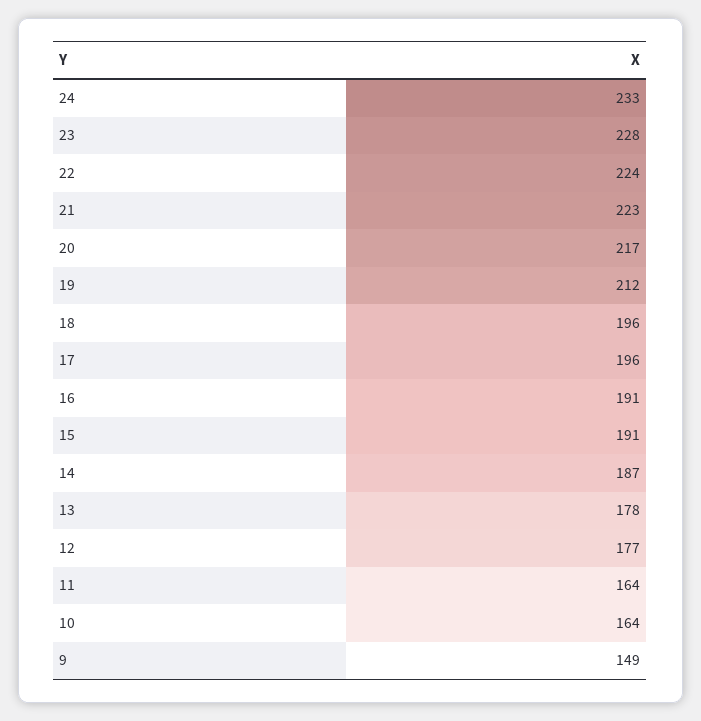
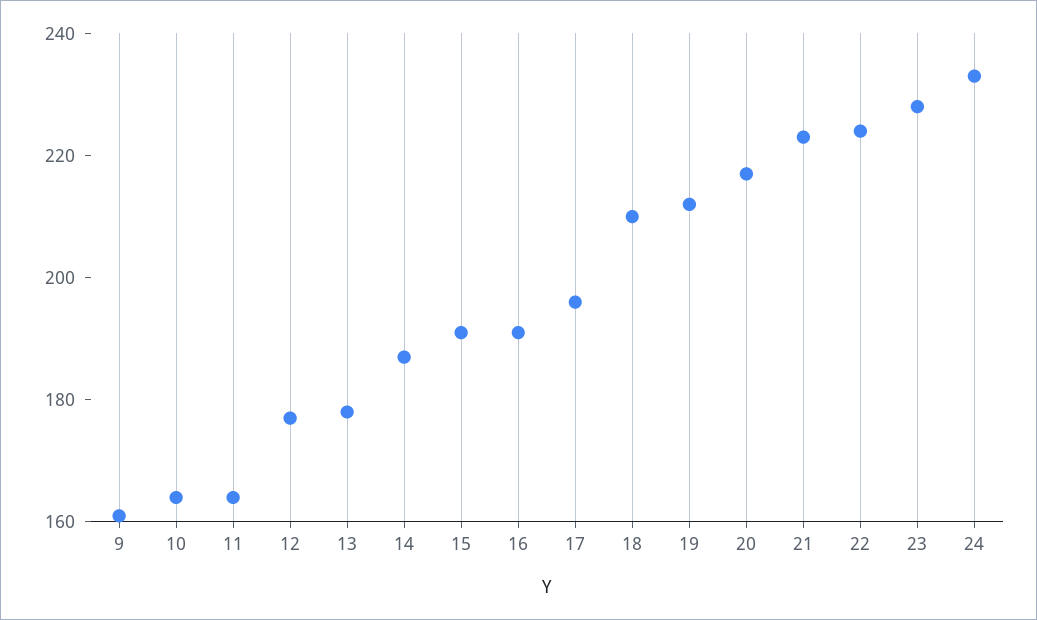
  {
    "24": 233,
    "23": 228,
    "22": 224,
    "21": 223,
    "20": 217,
    "19": 212,
-   "18": 196,
+   "18": 210,
    "17": 196,
    "16": 191,
    "15": 191,
    "14": 187,
    "13": 178,
    "12": 177,
    "11": 164,
    "10": 164,
-   "9": 149
+   "9": 160
  }

